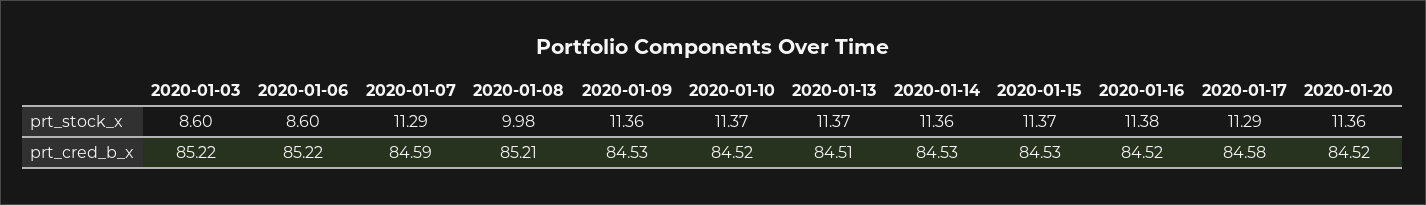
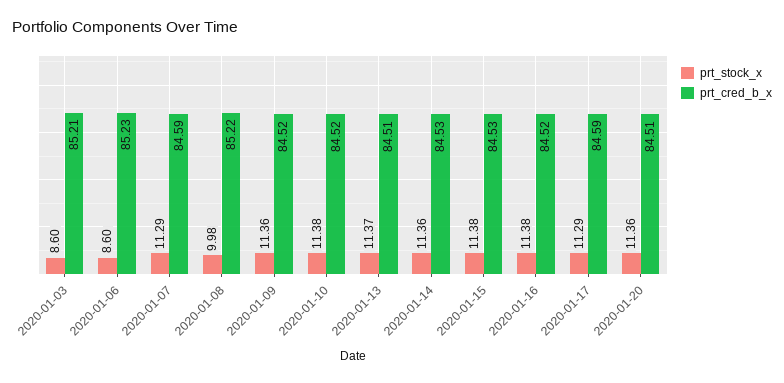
  {
    "prt_stock_x": {
      "2020-01-03": 8.6,
      "2020-01-06": 8.6,
      "2020-01-07": 11.29,
      "2020-01-08": 9.98,
      "2020-01-09": 11.36,
-     "2020-01-10": 11.37,
+     "2020-01-10": 11.38,
      "2020-01-13": 11.37,
      "2020-01-14": 11.36,
-     "2020-01-15": 11.37,
+     "2020-01-15": 11.38,
      "2020-01-16": 11.38,
      "2020-01-17": 11.29,
      "2020-01-20": 11.36
    },
    "prt_cred_b_x": {
-     "2020-01-03": 85.22,
+     "2020-01-03": 85.21,
-     "2020-01-06": 85.22,
+     "2020-01-06": 85.23,
      "2020-01-07": 84.59,
-     "2020-01-08": 85.21,
+     "2020-01-08": 85.22,
-     "2020-01-09": 84.53,
+     "2020-01-09": 84.52,
      "2020-01-10": 84.52,
      "2020-01-13": 84.51,
      "2020-01-14": 84.53,
      "2020-01-15": 84.53,
      "2020-01-16": 84.52,
-     "2020-01-17": 84.58,
+     "2020-01-17": 84.59,
-     "2020-01-20": 84.52
+     "2020-01-20": 84.51
    }
  }

